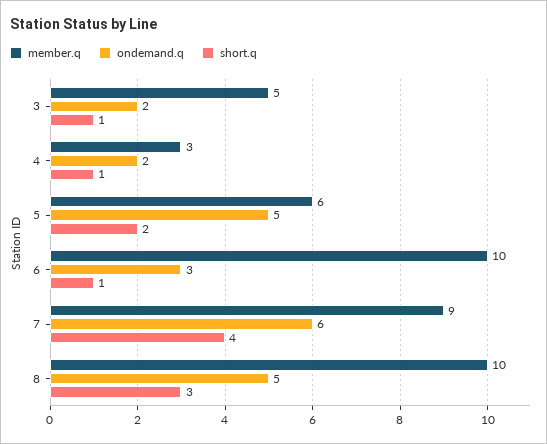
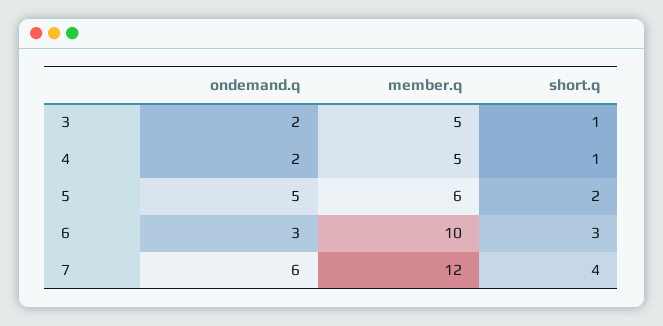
  {
    "member.q": {
      "3": 5,
-     "4": 3,
+     "4": 5,
      "5": 6,
      "6": 10,
-     "7": 9,
+     "7": 12
-     "8": 10
    },
    "ondemand.q": {
      "3": 2,
      "4": 2,
      "5": 5,
      "6": 3,
-     "7": 6,
+     "7": 6
-     "8": 5
    },
    "short.q": {
      "3": 1,
      "4": 1,
      "5": 2,
-     "6": 1,
+     "6": 3,
-     "7": 4,
+     "7": 4
-     "8": 3
    }
  }

